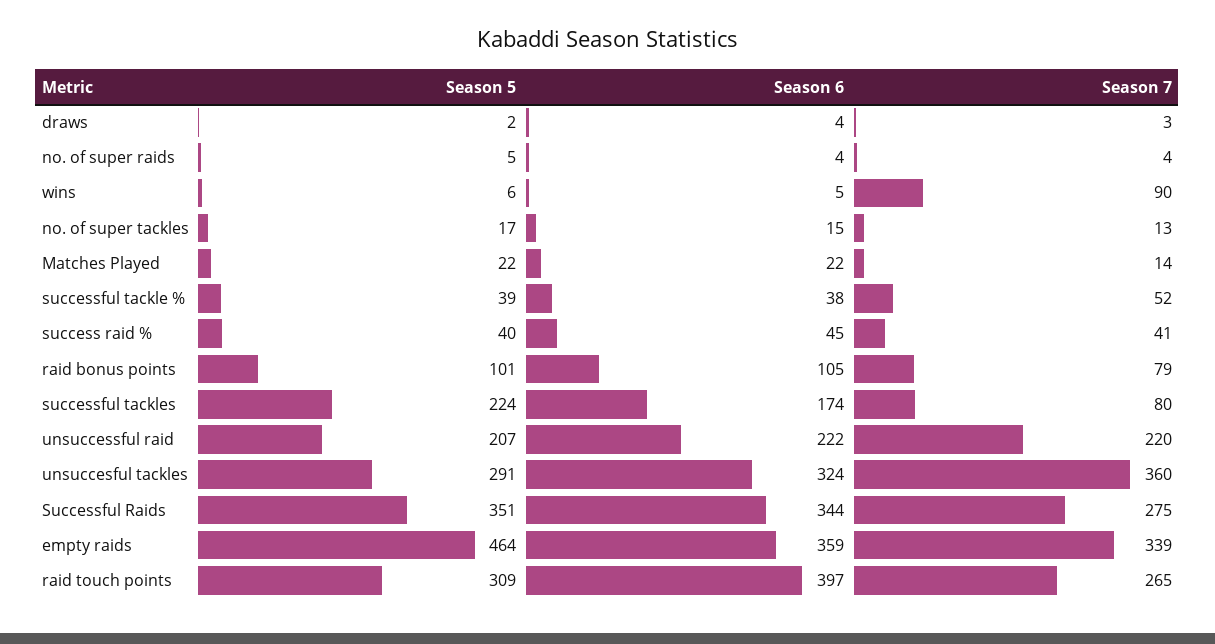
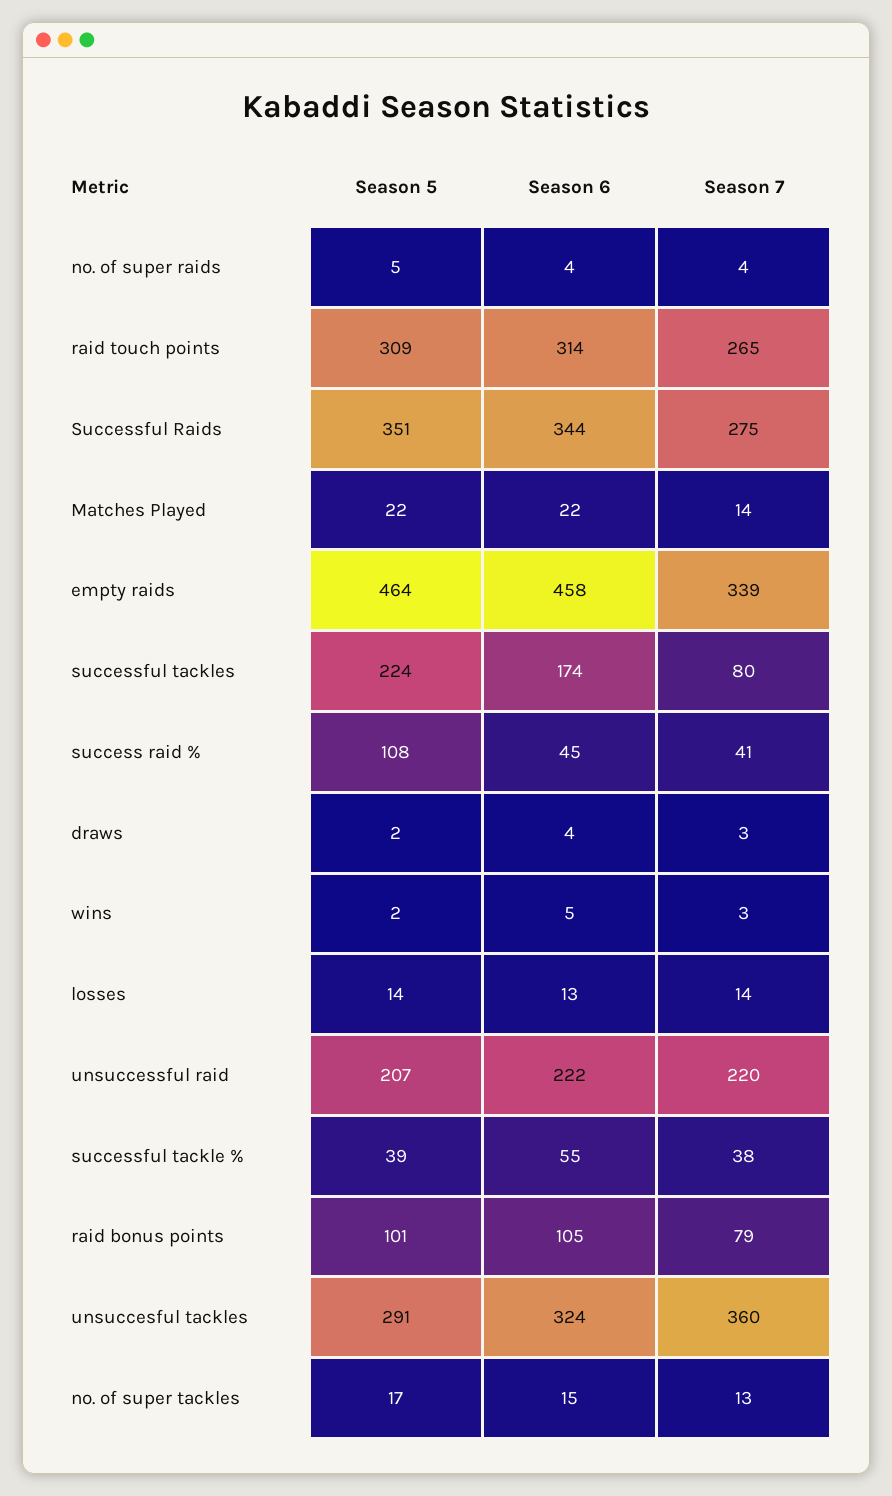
  {
    "Season 5": {
      "draws": 2,
      "no. of super raids": 5,
-     "wins": 6,
+     "wins": 2,
      "no. of super tackles": 17,
      "Matches Played": 22,
      "successful tackle %": 39,
-     "success raid %": 40,
+     "success raid %": 108,
      "raid bonus points": 101,
      "successful tackles": 224,
      "unsuccessful raid": 207,
      "unsuccesful tackles": 291,
      "Successful Raids": 351,
      "empty raids": 464,
-     "raid touch points": 309
+     "raid touch points": 309,
+     "losses": 14
    },
    "Season 6": {
      "draws": 4,
      "no. of super raids": 4,
      "wins": 5,
      "no. of super tackles": 15,
      "Matches Played": 22,
-     "successful tackle %": 38,
+     "successful tackle %": 55,
      "success raid %": 45,
      "raid bonus points": 105,
      "successful tackles": 174,
      "unsuccessful raid": 222,
      "unsuccesful tackles": 324,
      "Successful Raids": 344,
-     "empty raids": 359,
+     "empty raids": 458,
-     "raid touch points": 397
+     "raid touch points": 314,
+     "losses": 13
    },
    "Season 7": {
      "draws": 3,
      "no. of super raids": 4,
-     "wins": 90,
+     "wins": 3,
      "no. of super tackles": 13,
      "Matches Played": 14,
-     "successful tackle %": 52,
+     "successful tackle %": 38,
      "success raid %": 41,
      "raid bonus points": 79,
      "successful tackles": 80,
      "unsuccessful raid": 220,
      "unsuccesful tackles": 360,
      "Successful Raids": 275,
      "empty raids": 339,
-     "raid touch points": 265
+     "raid touch points": 265,
+     "losses": 14
    }
  }

